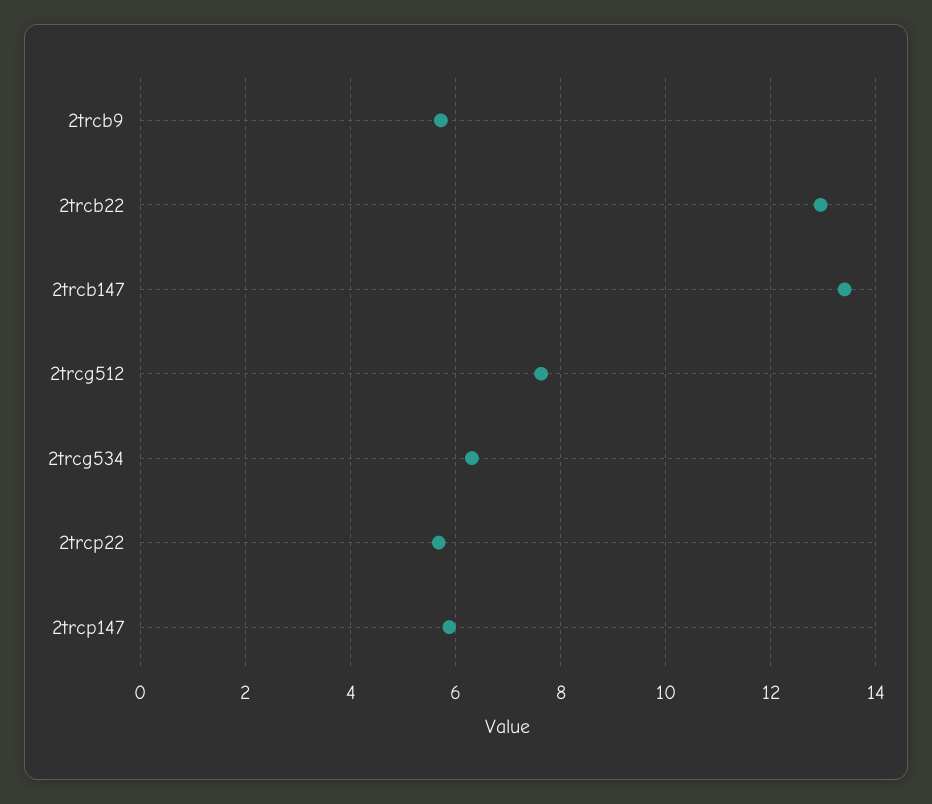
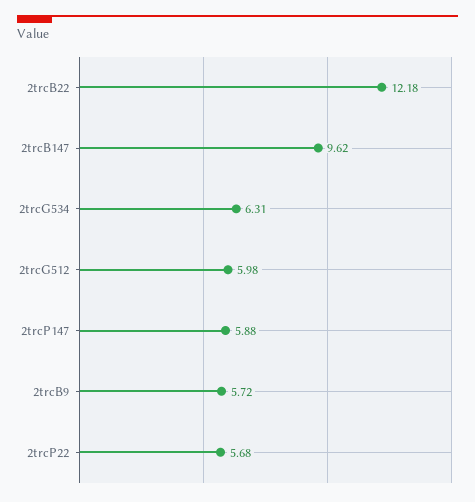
  {
    "2trcb9": 5.72,
-   "2trcb22": 13,
+   "2trcb22": 12.18,
-   "2trcb147": 13.4,
+   "2trcb147": 9.62,
-   "2trcg512": 7.6,
+   "2trcg512": 5.98,
    "2trcg534": 6.31,
    "2trcp22": 5.68,
    "2trcp147": 5.88
  }

